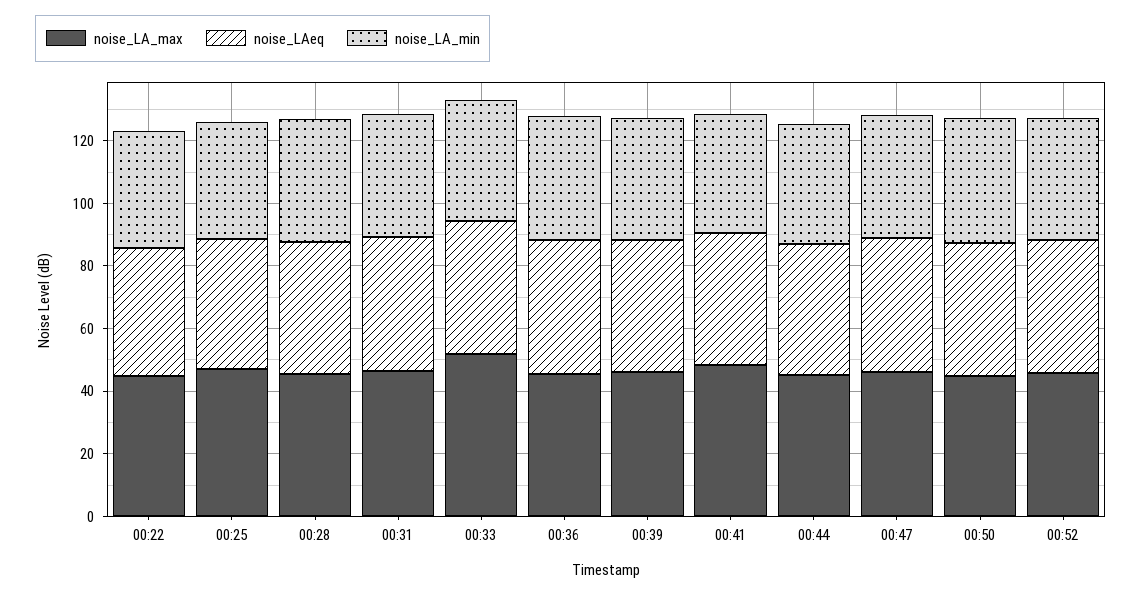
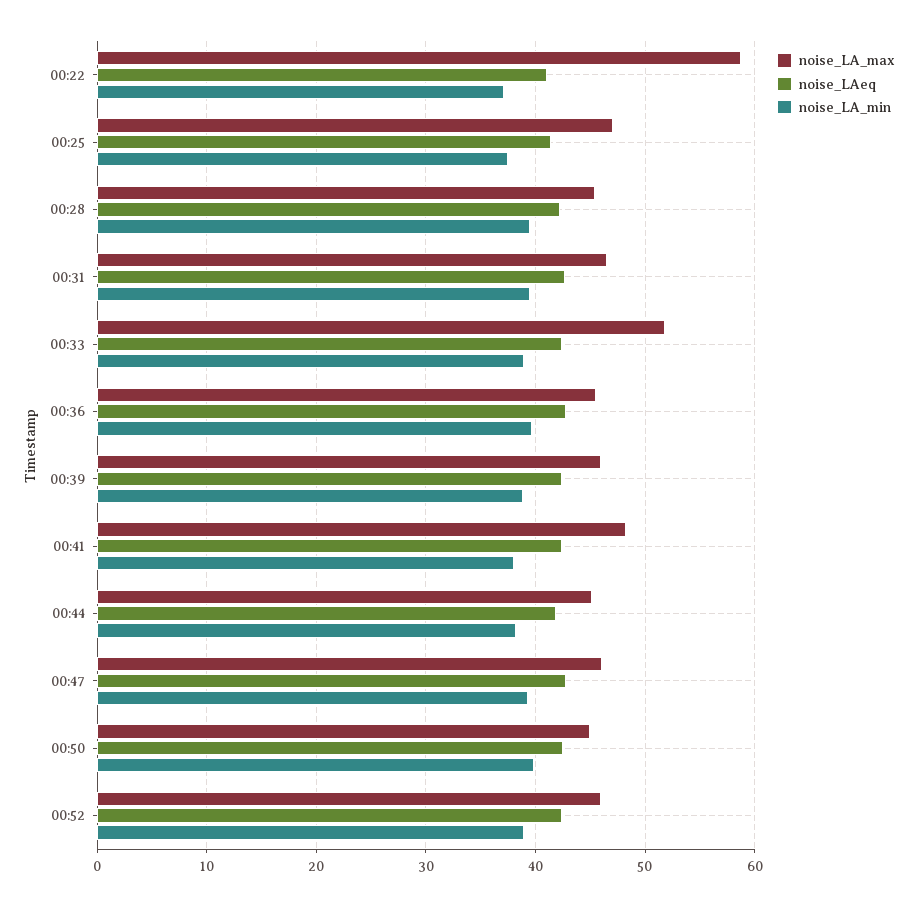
  {
    "noise_LA_max": {
-     "00:22": 45,
+     "00:22": 59,
      "00:25": 47,
      "00:28": 45,
      "00:31": 47,
      "00:33": 52,
      "00:36": 46,
      "00:39": 46,
      "00:41": 48,
      "00:44": 45,
      "00:47": 46,
      "00:50": 45,
      "00:52": 46
    },
    "noise_LAeq": {
      "00:22": 41,
      "00:25": 41,
      "00:28": 42,
      "00:31": 43,
      "00:33": 42,
      "00:36": 43,
      "00:39": 42,
      "00:41": 42,
      "00:44": 42,
      "00:47": 43,
      "00:50": 43,
      "00:52": 42
    },
    "noise_LA_min": {
      "00:22": 37,
      "00:25": 38,
      "00:28": 39,
      "00:31": 39,
      "00:33": 39,
      "00:36": 40,
      "00:39": 39,
      "00:41": 38,
      "00:44": 38,
      "00:47": 39,
      "00:50": 40,
      "00:52": 39
    }
  }

